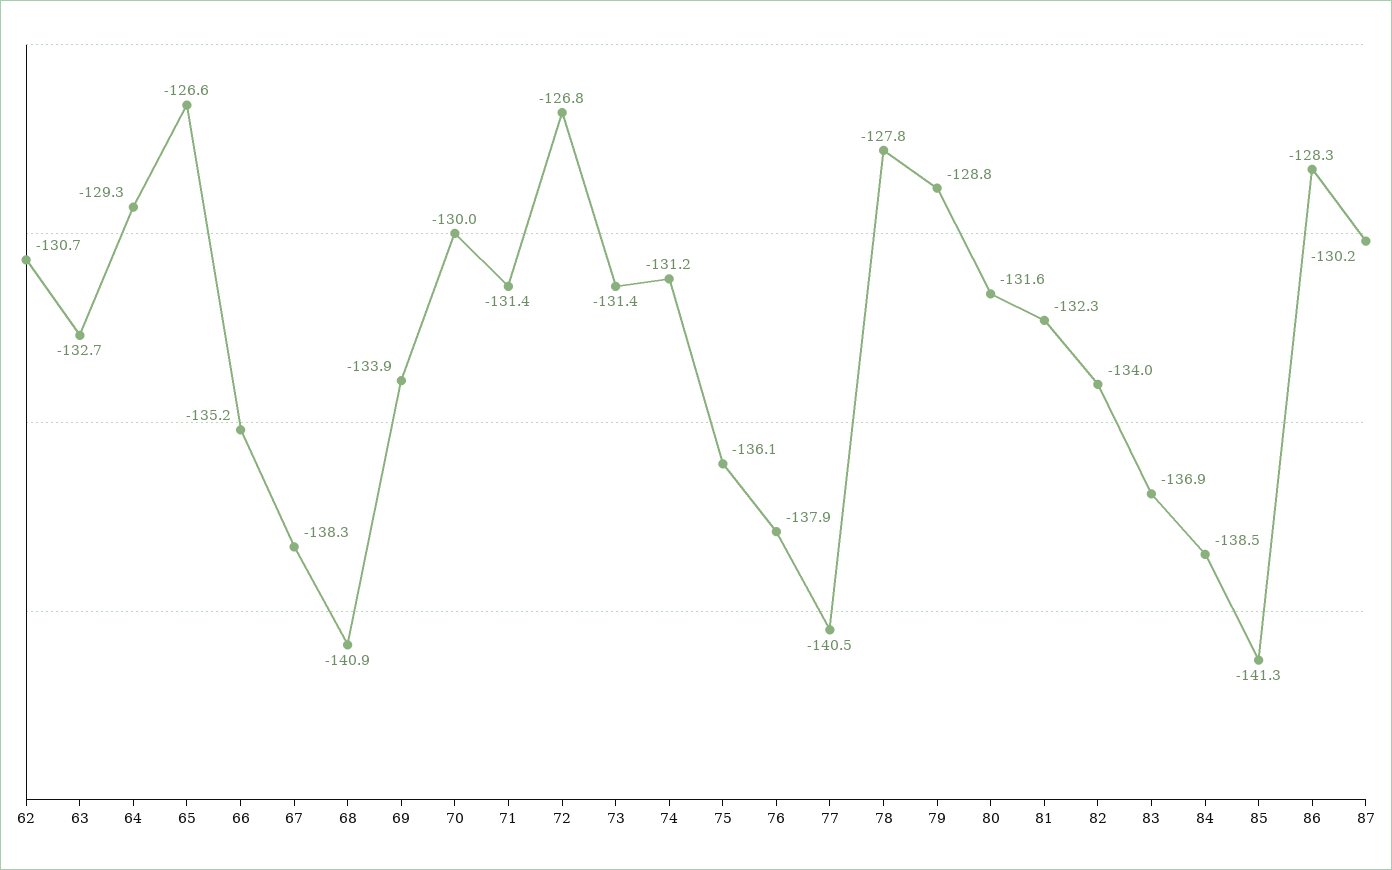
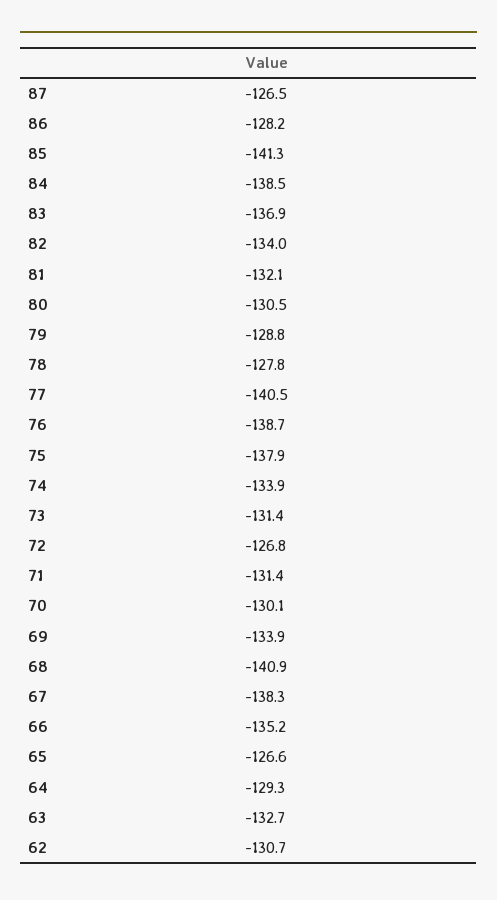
  {
    "62": -130.7,
    "63": -132.7,
    "64": -129.3,
    "65": -126.6,
    "66": -135.2,
    "67": -138.3,
    "68": -140.9,
    "69": -133.9,
-   "70": -130,
+   "70": -130.1,
    "71": -131.4,
    "72": -126.8,
    "73": -131.4,
-   "74": -131.2,
+   "74": -133.9,
-   "75": -136.1,
+   "75": -137.9,
-   "76": -137.9,
+   "76": -138.7,
    "77": -140.5,
    "78": -127.8,
    "79": -128.8,
-   "80": -131.6,
+   "80": -130.5,
-   "81": -132.3,
+   "81": -132.1,
    "82": -134,
    "83": -136.9,
    "84": -138.5,
    "85": -141.3,
-   "86": -128.3,
+   "86": -128.2,
-   "87": -130.2
+   "87": -126.5
  }

